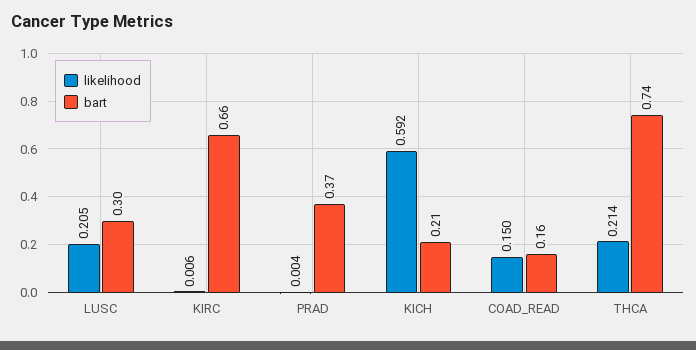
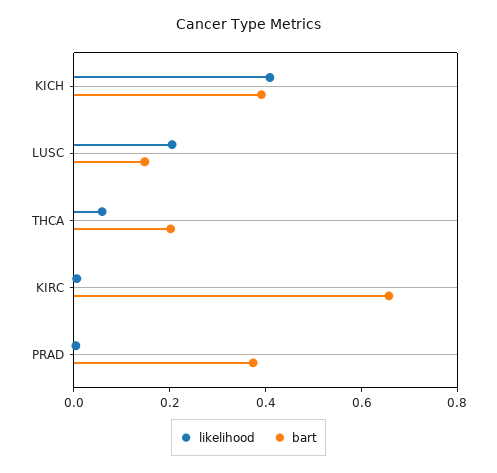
  {
    "likelihood": {
      "LUSC": 0.205,
      "KIRC": 0.006,
      "PRAD": 0.004,
-     "KICH": 0.592,
+     "KICH": 0.4,
-     "COAD_READ": 0.15,
-     "THCA": 0.214
+     "THCA": 0.05
    },
    "bart": {
-     "LUSC": 0.3,
+     "LUSC": 0.15,
      "KIRC": 0.66,
      "PRAD": 0.37,
-     "KICH": 0.21,
+     "KICH": 0.4,
-     "COAD_READ": 0.16,
-     "THCA": 0.74
+     "THCA": 0.2
    }
  }

